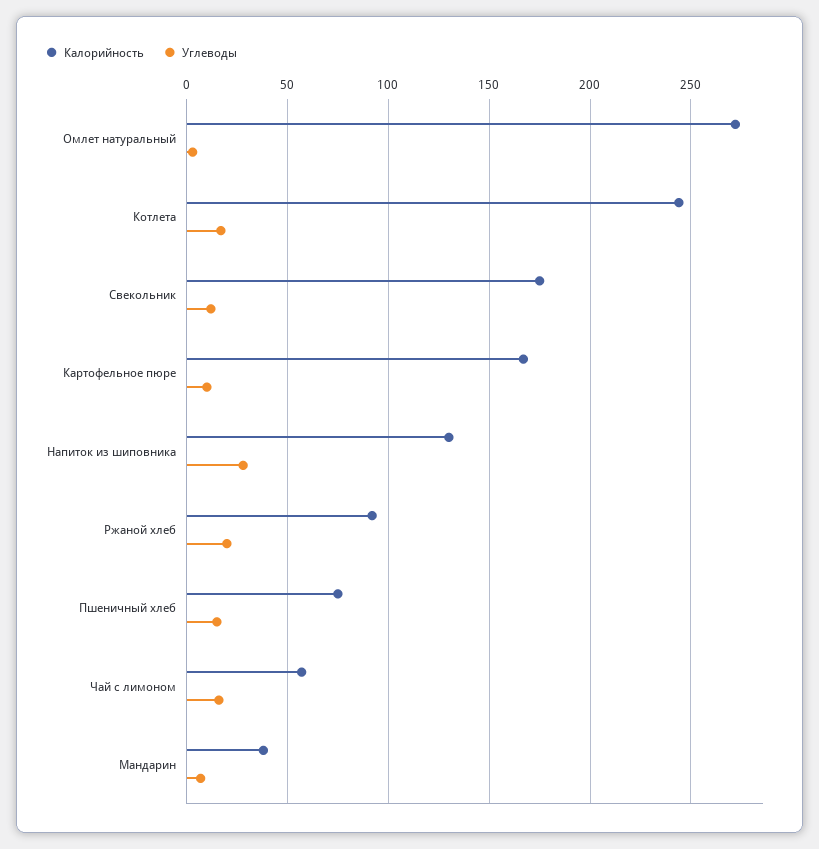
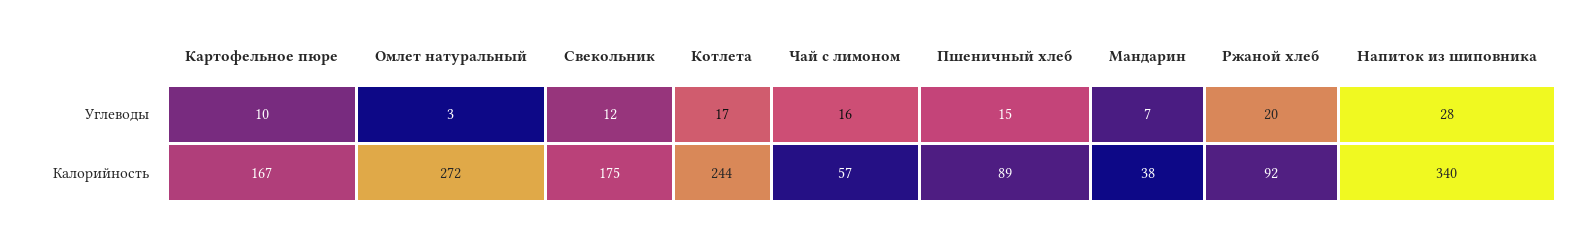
  {
    "Калорийность": {
      "Омлет натуральный": 272,
      "Котлета": 244,
      "Свекольник": 175,
      "Картофельное пюре": 167,
-     "Напиток из шиповника": 130,
+     "Напиток из шиповника": 340,
      "Ржаной хлеб": 92,
-     "Пшеничный хлеб": 75,
+     "Пшеничный хлеб": 89,
      "Чай с лимоном": 57,
      "Мандарин": 38
    },
    "Углеводы": {
      "Омлет натуральный": 3,
      "Котлета": 17,
      "Свекольник": 12,
      "Картофельное пюре": 10,
      "Напиток из шиповника": 28,
      "Ржаной хлеб": 20,
      "Пшеничный хлеб": 15,
      "Чай с лимоном": 16,
      "Мандарин": 7
    }
  }

